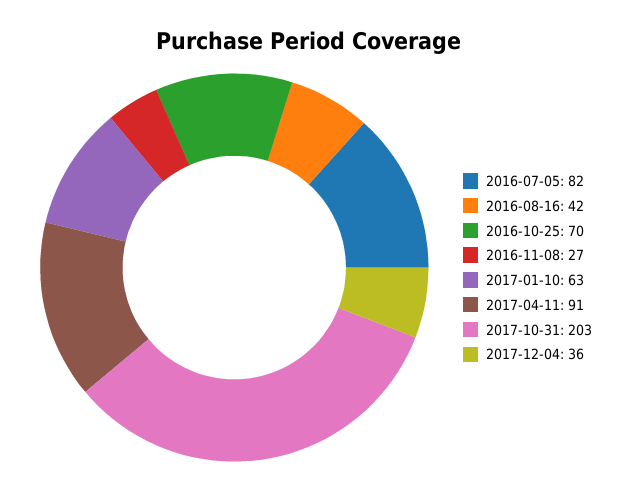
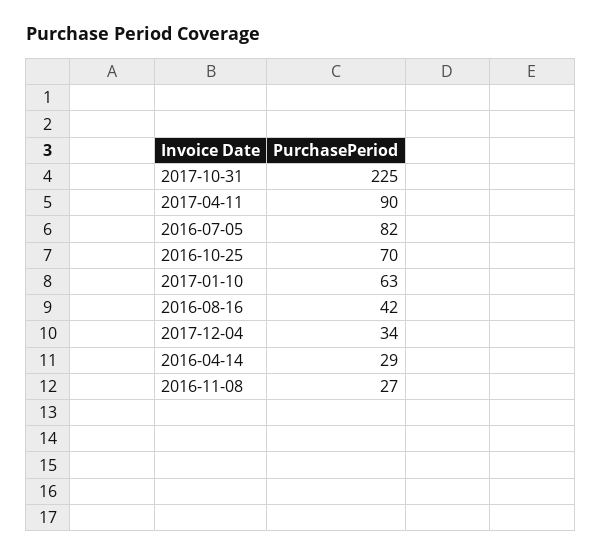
  {
    "2016-07-05": 82,
    "2016-08-16": 42,
    "2016-10-25": 70,
    "2016-11-08": 27,
    "2017-01-10": 63,
-   "2017-04-11": 91,
+   "2017-04-11": 90,
-   "2017-10-31": 203,
+   "2017-10-31": 225,
-   "2017-12-04": 36
+   "2017-12-04": 34,
+   "2016-04-14": 29
  }

